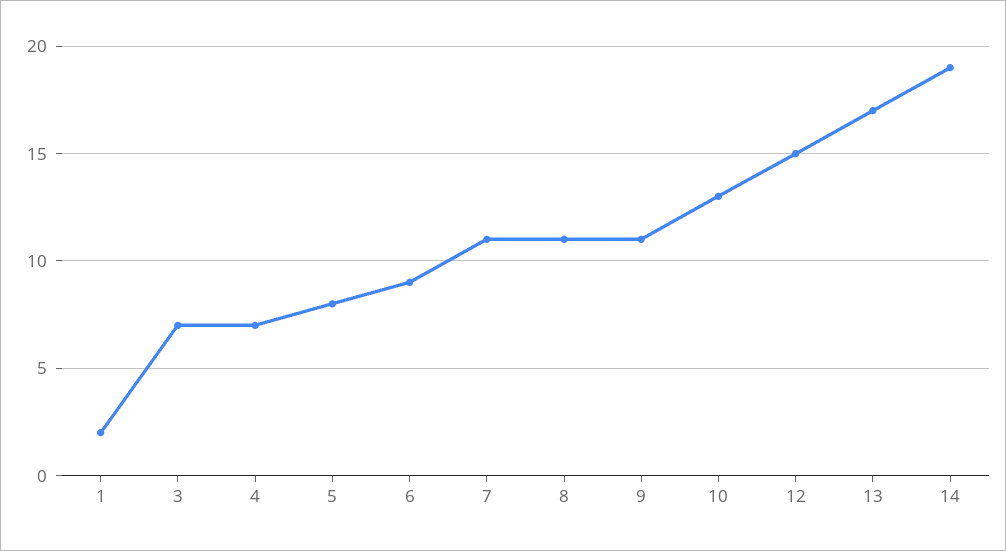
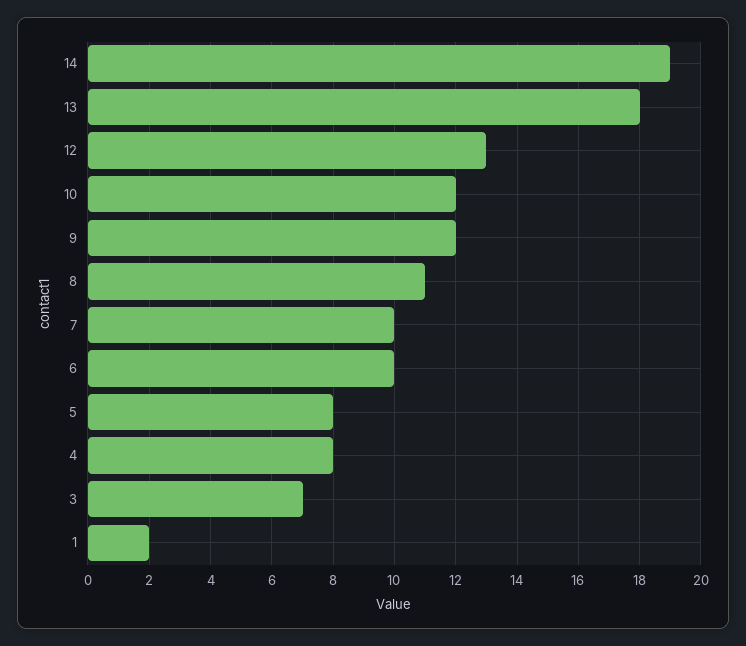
  {
    "1": 2,
    "3": 7,
-   "4": 7,
+   "4": 8,
    "5": 8,
-   "6": 9,
+   "6": 10,
-   "7": 11,
+   "7": 10,
    "8": 11,
-   "9": 11,
+   "9": 12,
-   "10": 13,
+   "10": 12,
-   "12": 15,
+   "12": 13,
-   "13": 17,
+   "13": 18,
    "14": 19
  }

